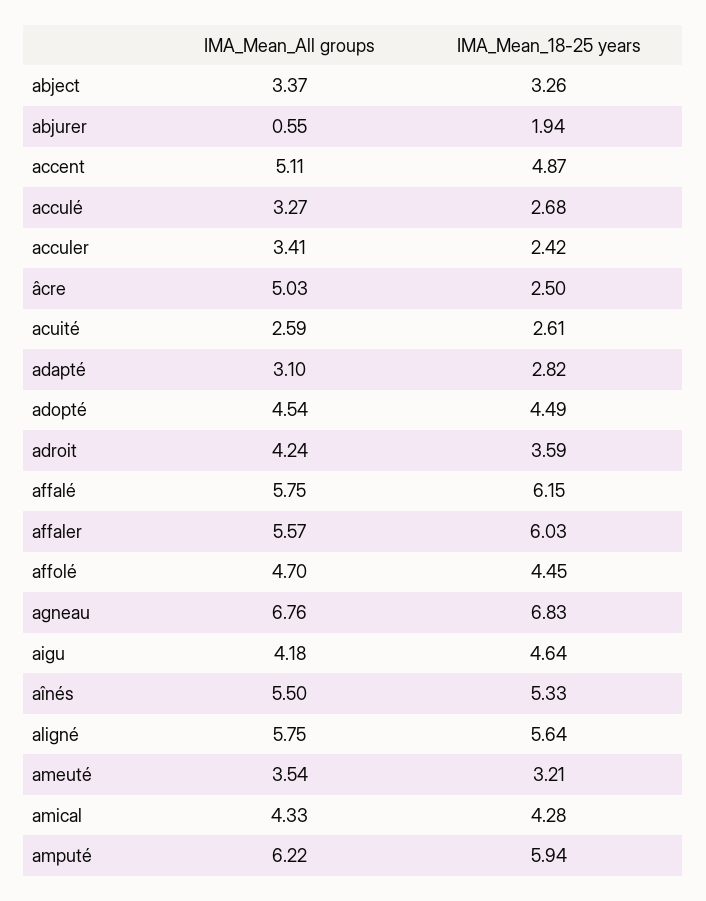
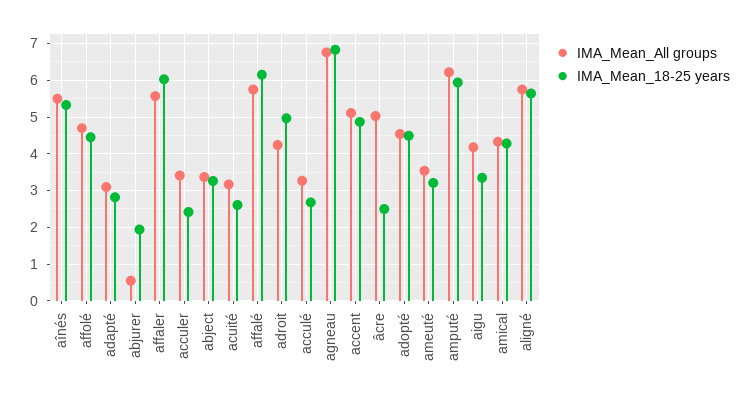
  {
    "IMA_Mean_All groups": {
      "abject": 3.37,
      "abjurer": 0.55,
      "accent": 5.11,
      "acculé": 3.27,
      "acculer": 3.41,
      "âcre": 5.03,
-     "acuité": 2.59,
+     "acuité": 3.2,
      "adapté": 3.1,
      "adopté": 4.54,
      "adroit": 4.24,
      "affalé": 5.75,
      "affaler": 5.57,
      "affolé": 4.7,
      "agneau": 6.76,
      "aigu": 4.18,
      "aînés": 5.5,
      "aligné": 5.75,
      "ameuté": 3.54,
      "amical": 4.33,
      "amputé": 6.22
    },
    "IMA_Mean_18-25 years": {
      "abject": 3.26,
      "abjurer": 1.94,
      "accent": 4.87,
      "acculé": 2.68,
      "acculer": 2.42,
      "âcre": 2.5,
      "acuité": 2.61,
      "adapté": 2.82,
      "adopté": 4.49,
-     "adroit": 3.59,
+     "adroit": 5,
      "affalé": 6.15,
      "affaler": 6.03,
      "affolé": 4.45,
      "agneau": 6.83,
-     "aigu": 4.64,
+     "aigu": 3.4,
      "aînés": 5.33,
      "aligné": 5.64,
      "ameuté": 3.21,
      "amical": 4.28,
      "amputé": 5.94
    }
  }

